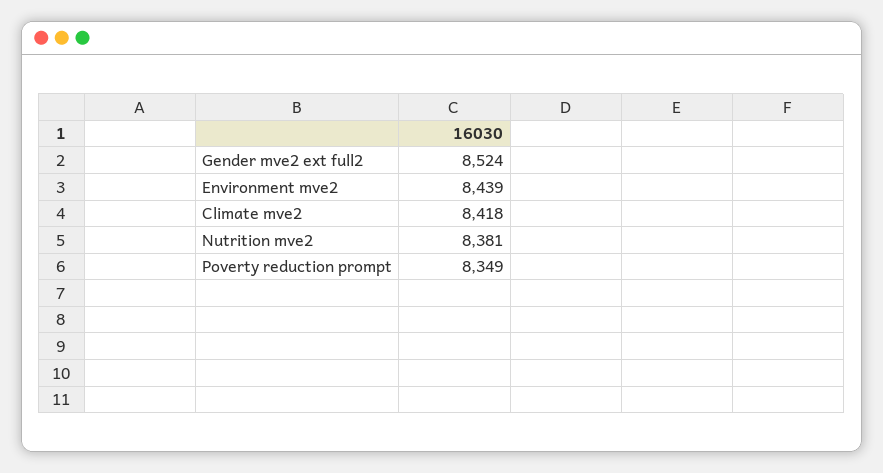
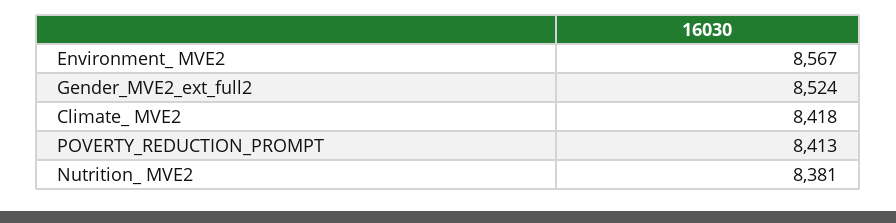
  {
    "Gender mve2 ext full2": 8524,
-   "Environment  mve2": 8439,
+   "Environment  mve2": 8567,
    "Climate  mve2": 8418,
    "Nutrition  mve2": 8381,
-   "Poverty reduction prompt": 8349
+   "Poverty reduction prompt": 8413
  }

